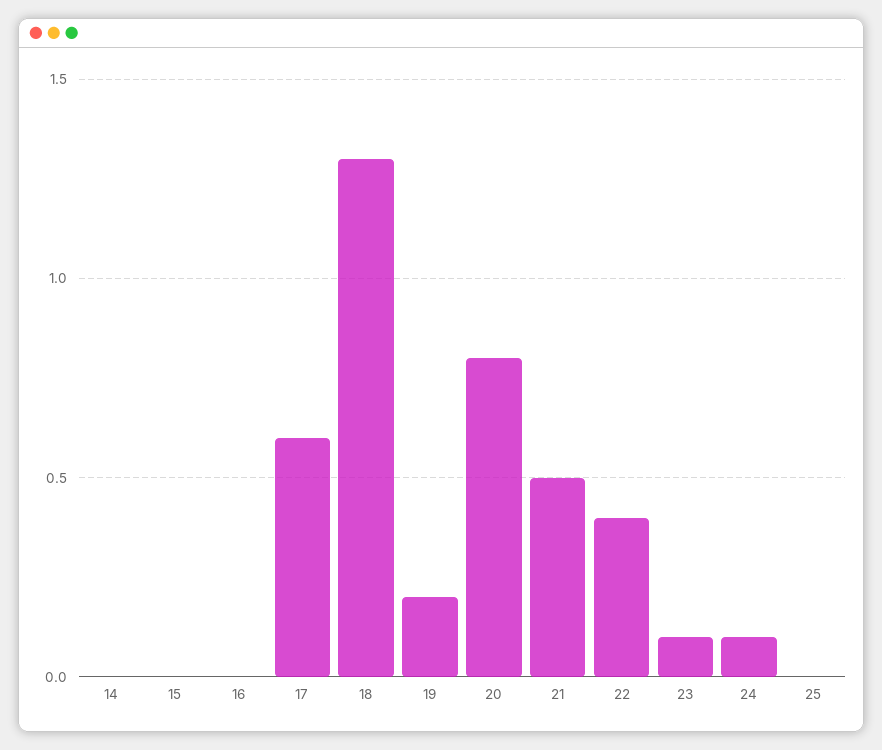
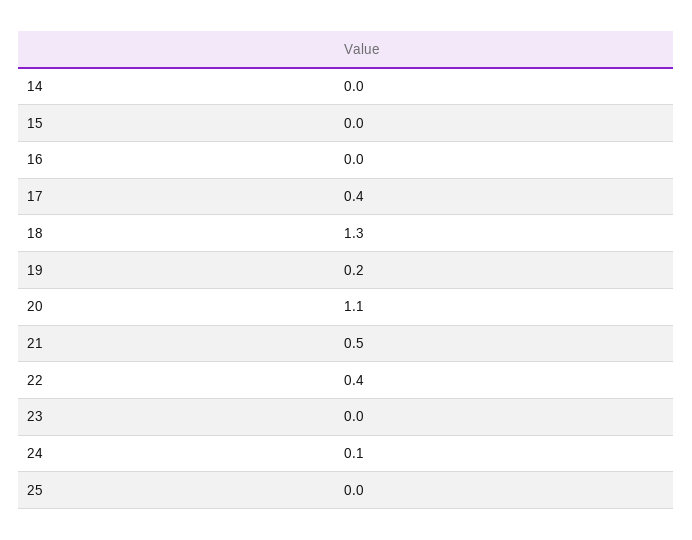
  {
    "14": 0,
    "15": 0,
    "16": 0,
-   "17": 0.6,
+   "17": 0.4,
    "18": 1.3,
    "19": 0.2,
-   "20": 0.8,
+   "20": 1.1,
    "21": 0.5,
    "22": 0.4,
-   "23": 0.1,
+   "23": 0,
    "24": 0.1,
    "25": 0
  }

